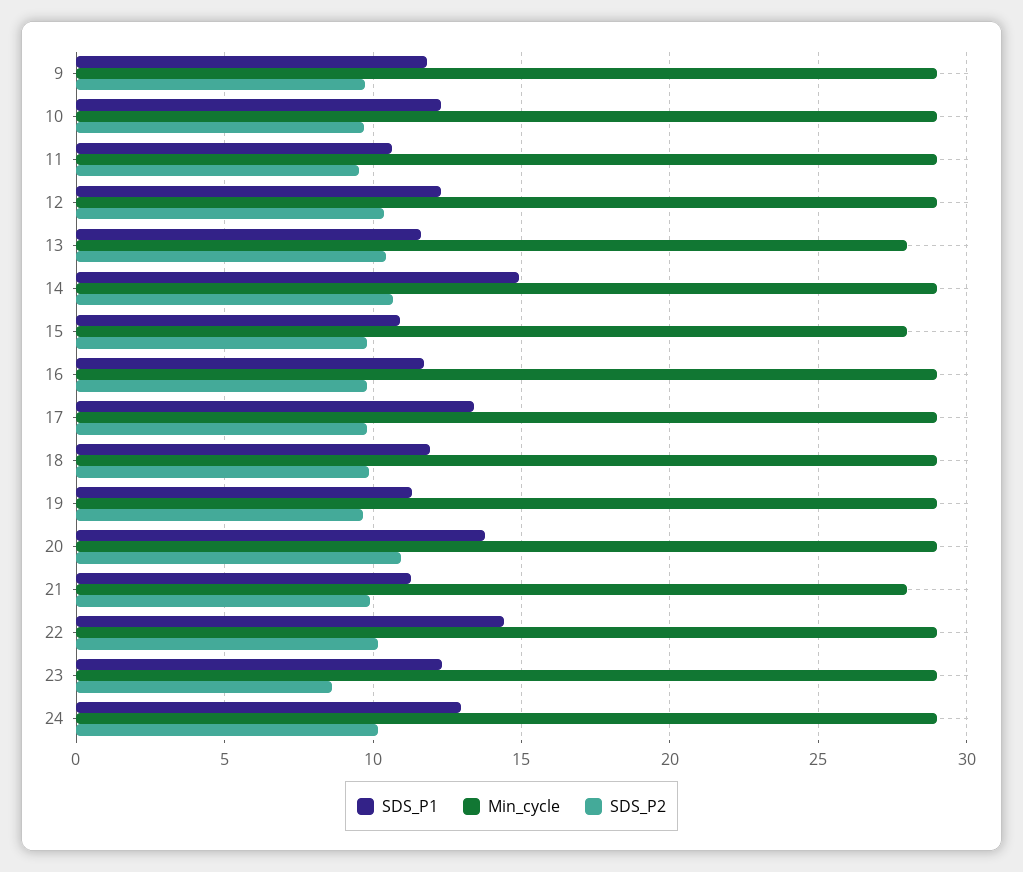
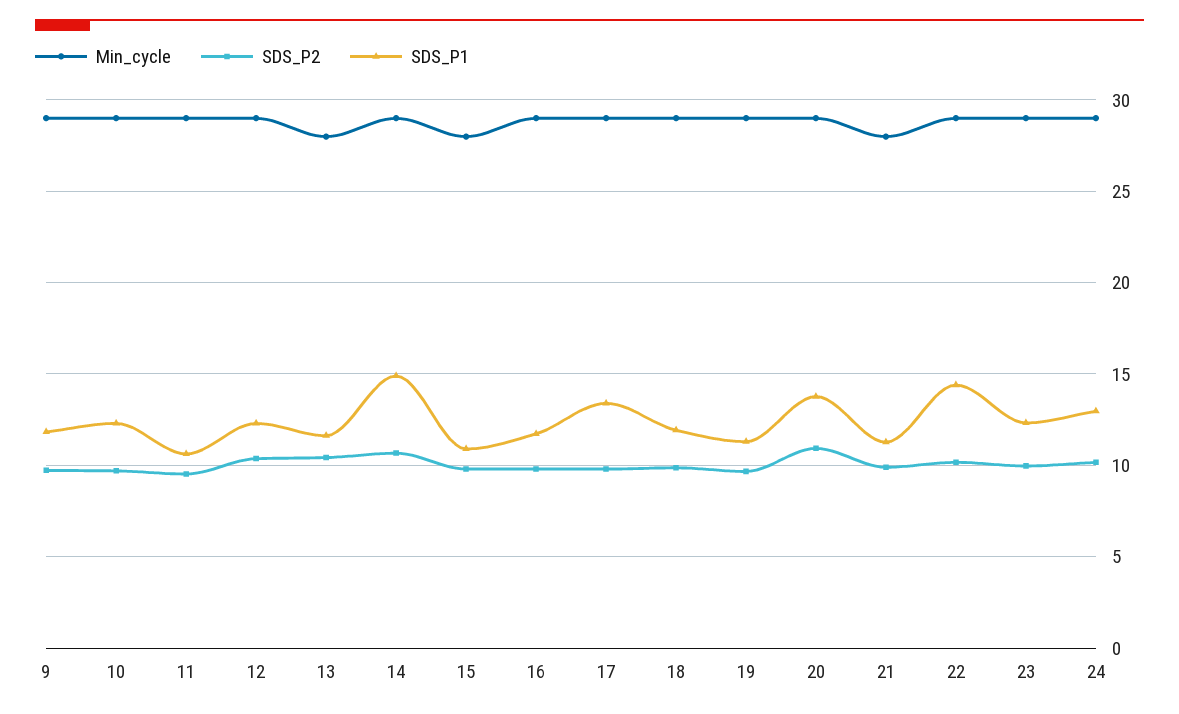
  {
    "SDS_P1": {
      "9": 12,
      "10": 12.5,
      "11": 10.5,
      "12": 12.5,
      "13": 11.5,
      "14": 15,
      "15": 11,
      "16": 11.5,
      "17": 13.5,
      "18": 12,
      "19": 11.5,
      "20": 14,
      "21": 11.5,
      "22": 14.5,
      "23": 12.5,
      "24": 13
    },
    "Min_cycle": {
      "9": 29,
      "10": 29,
      "11": 29,
      "12": 29,
      "13": 28,
      "14": 29,
      "15": 28,
      "16": 29,
      "17": 29,
      "18": 29,
      "19": 29,
      "20": 29,
      "21": 28,
      "22": 29,
      "23": 29,
      "24": 29
    },
    "SDS_P2": {
      "9": 9.5,
      "10": 9.5,
      "11": 9.5,
      "12": 10.5,
      "13": 10.5,
      "14": 10.5,
      "15": 10,
      "16": 10,
      "17": 10,
      "18": 10,
      "19": 9.5,
      "20": 11,
      "21": 10,
      "22": 10,
-     "23": 8.5,
+     "23": 10,
      "24": 10
    }
  }

